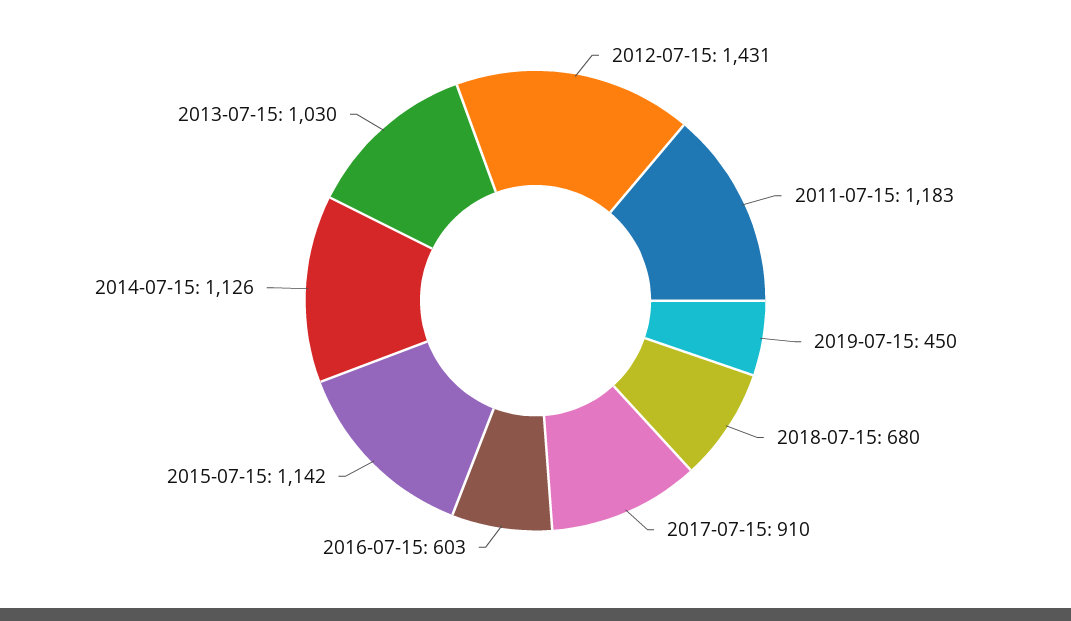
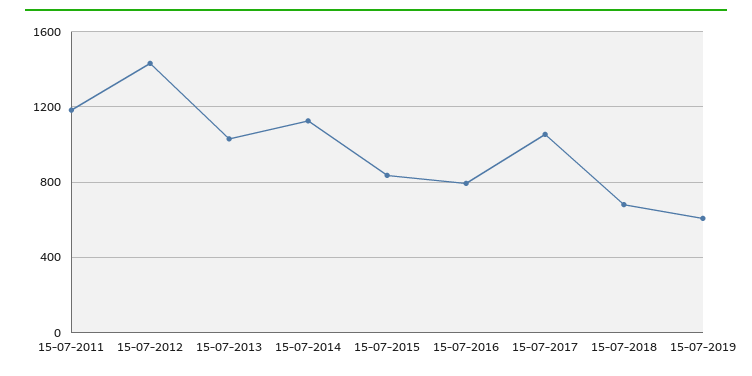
  {
    "2012-07-15": 1431,
    "2011-07-15": 1183,
-   "2019-07-15": 450,
+   "2019-07-15": 600,
    "2018-07-15": 680,
-   "2017-07-15": 910,
+   "2017-07-15": 1050,
-   "2016-07-15": 603,
+   "2016-07-15": 800,
-   "2015-07-15": 1142,
+   "2015-07-15": 850,
    "2014-07-15": 1126,
    "2013-07-15": 1030
  }

